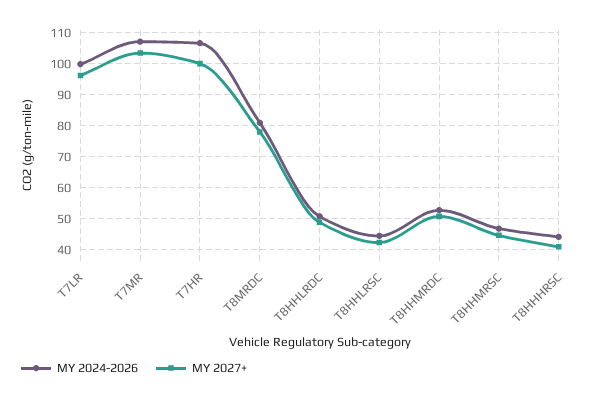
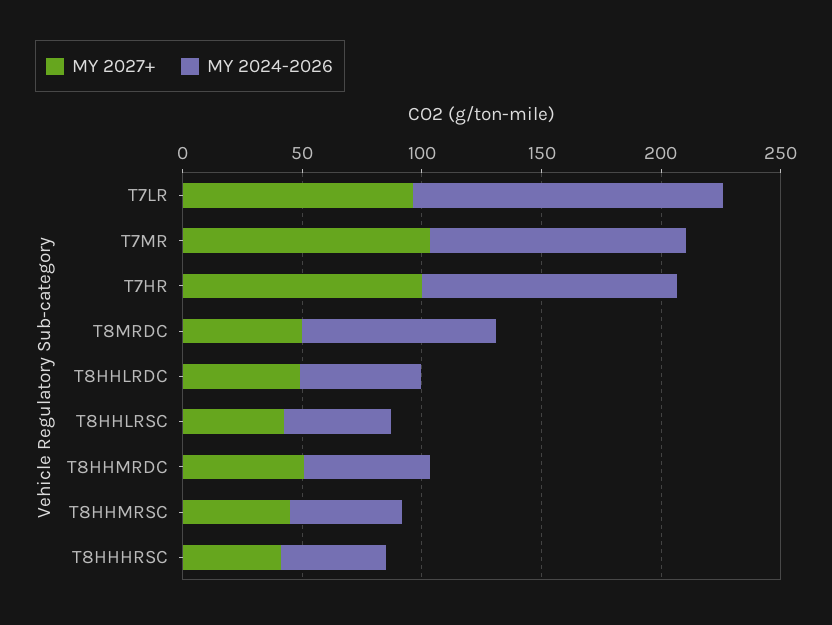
  {
    "MY 2024-2026": {
-     "T7LR": 100,
+     "T7LR": 130,
      "T7MR": 108,
      "T7HR": 106,
      "T8MRDC": 80,
      "T8HHLRDC": 50,
      "T8HHLRSC": 44,
      "T8HHMRDC": 52,
      "T8HHMRSC": 46,
      "T8HHHRSC": 44
    },
    "MY 2027+": {
      "T7LR": 96,
      "T7MR": 104,
      "T7HR": 100,
-     "T8MRDC": 78,
+     "T8MRDC": 50,
      "T8HHLRDC": 48,
      "T8HHLRSC": 42,
      "T8HHMRDC": 50,
      "T8HHMRSC": 44,
      "T8HHHRSC": 42
    }
  }

